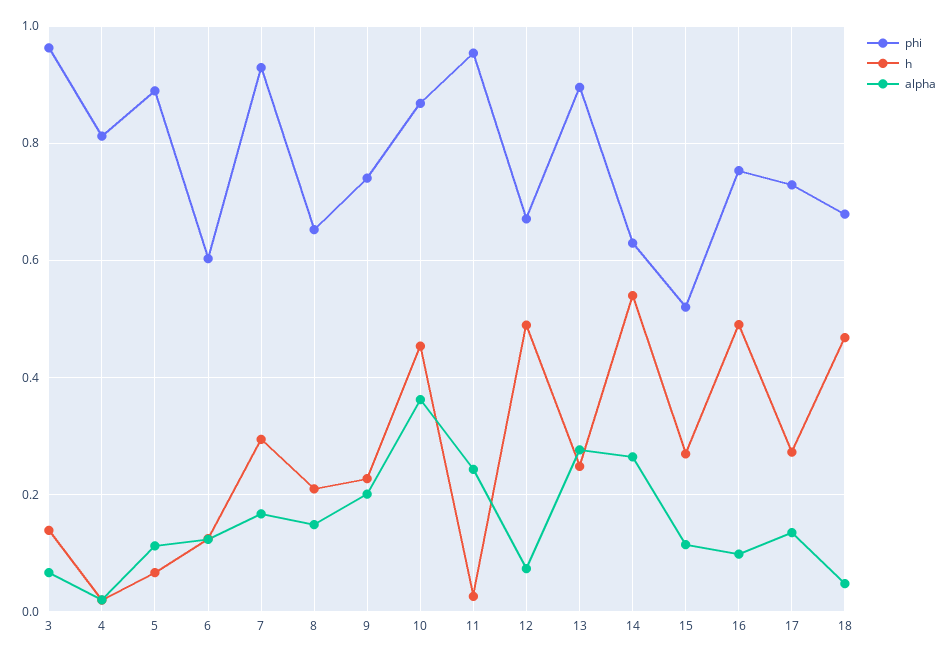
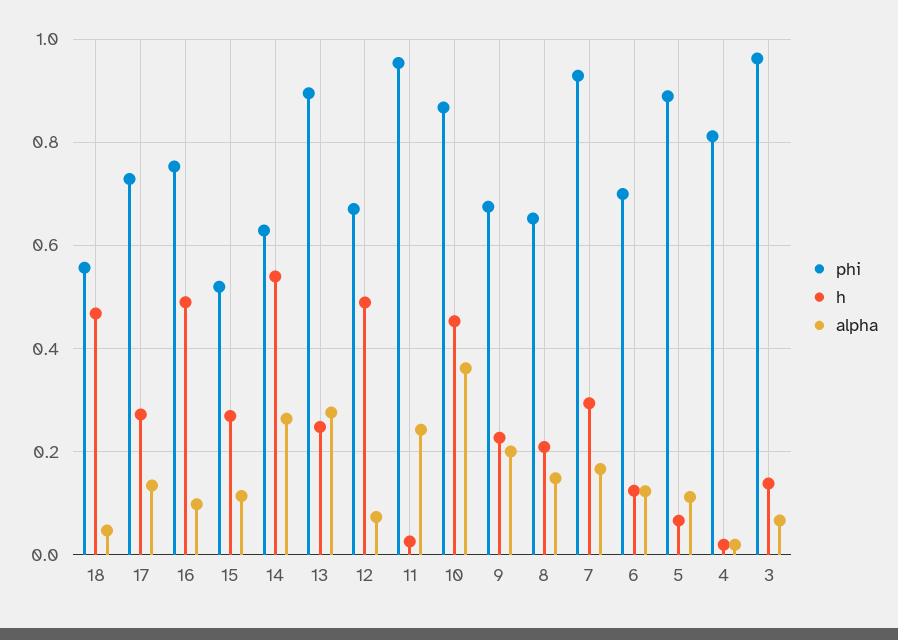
  {
    "phi": {
      "3": 0.96,
      "4": 0.82,
      "5": 0.88,
-     "6": 0.6,
+     "6": 0.7,
      "7": 0.92,
      "8": 0.66,
-     "9": 0.74,
+     "9": 0.68,
      "10": 0.86,
      "11": 0.96,
      "12": 0.68,
      "13": 0.9,
      "14": 0.62,
      "15": 0.52,
      "16": 0.76,
      "17": 0.72,
-     "18": 0.68
+     "18": 0.56
    },
    "h": {
      "3": 0.14,
      "4": 0.02,
      "5": 0.06,
      "6": 0.12,
      "7": 0.3,
      "8": 0.2,
      "9": 0.22,
      "10": 0.46,
      "11": 0.02,
      "12": 0.48,
      "13": 0.24,
      "14": 0.54,
      "15": 0.26,
      "16": 0.5,
      "17": 0.28,
      "18": 0.46
    },
    "alpha": {
      "3": 0.06,
      "4": 0.02,
      "5": 0.12,
      "6": 0.12,
      "7": 0.16,
      "8": 0.14,
      "9": 0.2,
      "10": 0.36,
      "11": 0.24,
      "12": 0.08,
      "13": 0.28,
      "14": 0.26,
      "15": 0.12,
      "16": 0.1,
      "17": 0.14,
      "18": 0.04
    }
  }

